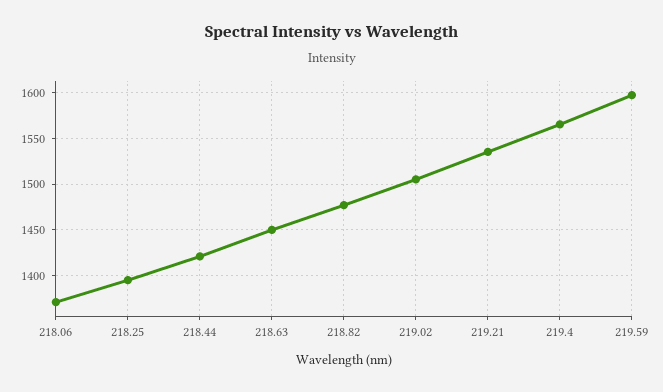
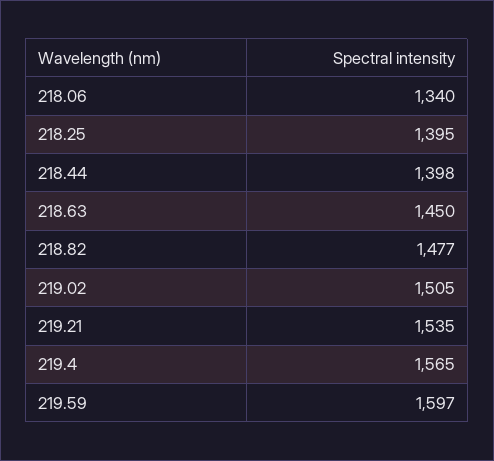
  {
-   "218.06": 1370,
+   "218.06": 1340,
    "218.25": 1395,
-   "218.44": 1420,
+   "218.44": 1398,
    "218.63": 1450,
    "218.82": 1477,
    "219.02": 1505,
    "219.21": 1535,
    "219.4": 1565,
    "219.59": 1597
  }

